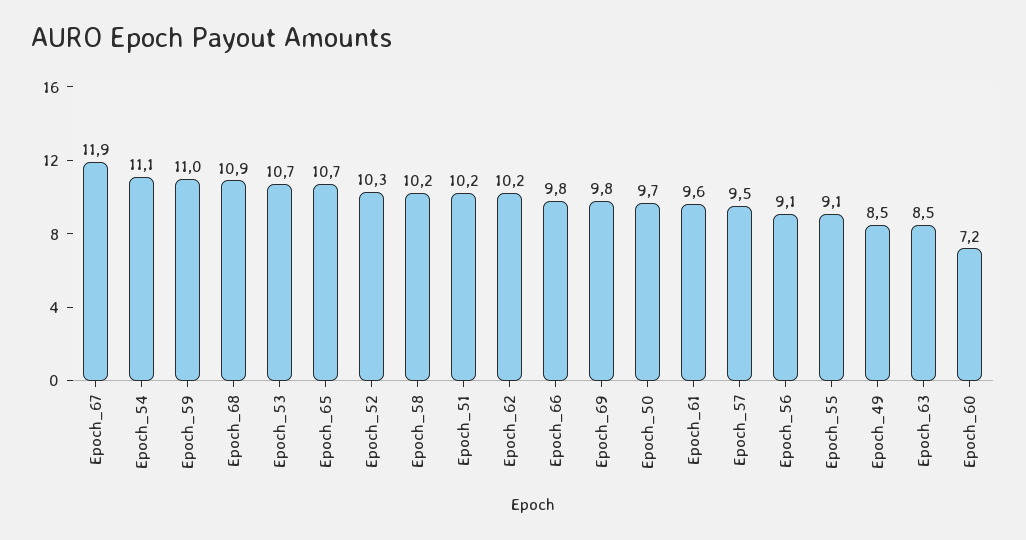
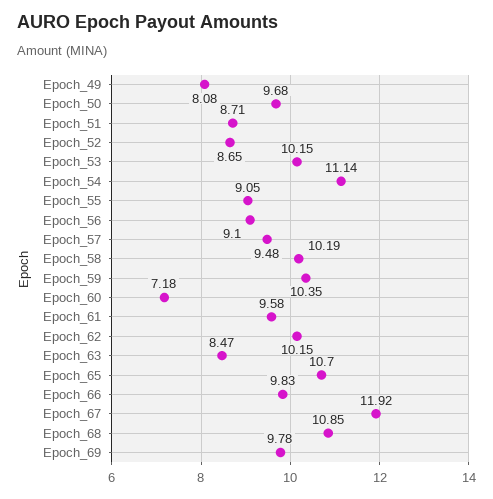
  {
    "Epoch_67": 11.92,
    "Epoch_54": 11.14,
-   "Epoch_59": 11,
+   "Epoch_59": 10.35,
    "Epoch_68": 10.85,
-   "Epoch_53": 10.7,
+   "Epoch_53": 10.15,
    "Epoch_65": 10.7,
-   "Epoch_52": 10.3,
+   "Epoch_52": 8.65,
    "Epoch_58": 10.19,
-   "Epoch_51": 10.2,
+   "Epoch_51": 8.71,
    "Epoch_62": 10.15,
    "Epoch_66": 9.83,
    "Epoch_69": 9.78,
    "Epoch_50": 9.68,
    "Epoch_61": 9.58,
    "Epoch_57": 9.48,
    "Epoch_56": 9.1,
    "Epoch_55": 9.05,
-   "Epoch_49": 8.5,
+   "Epoch_49": 8.08,
    "Epoch_63": 8.47,
    "Epoch_60": 7.18
  }

